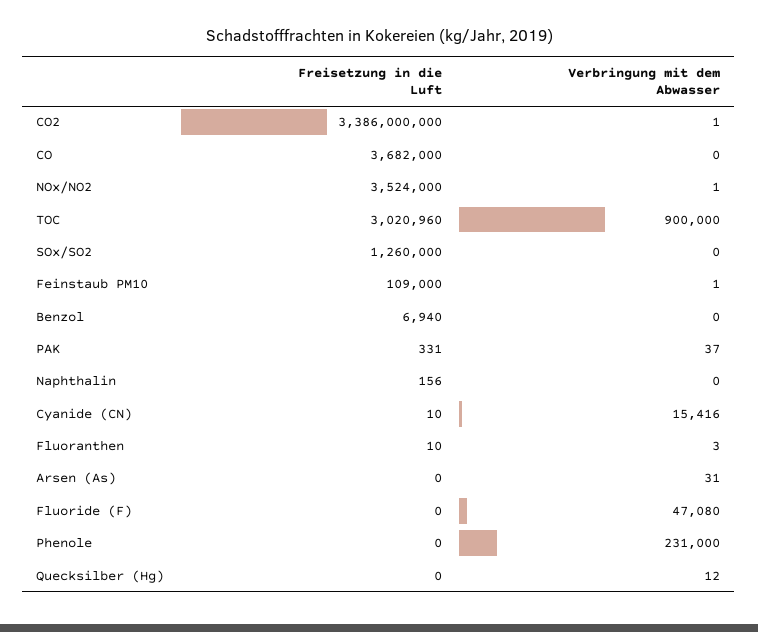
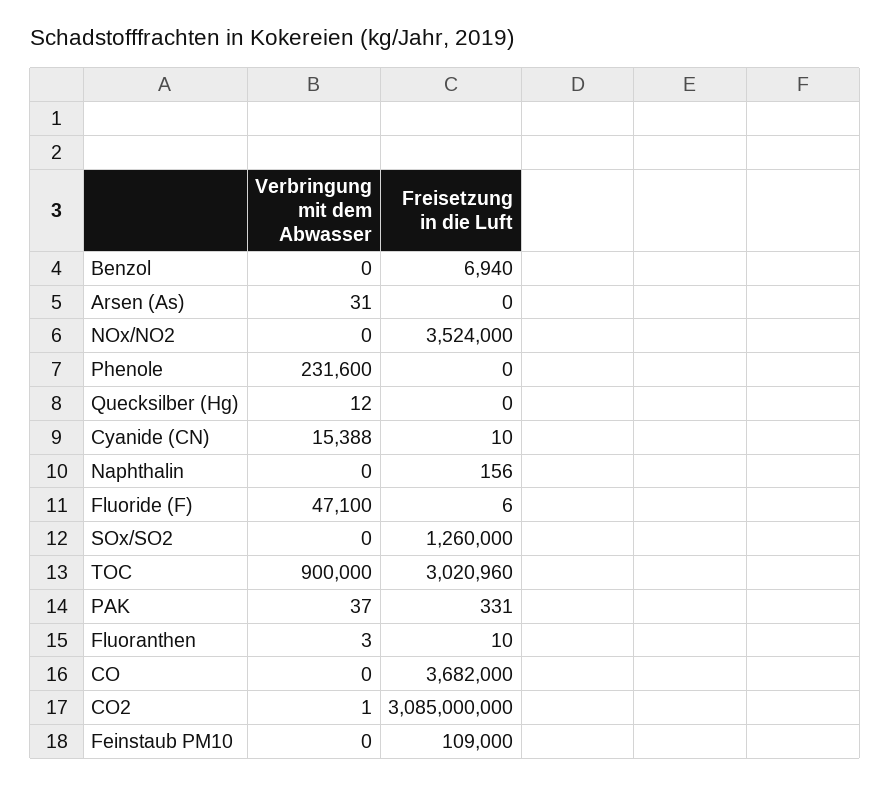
  {
    "Freisetzung in die Luft": {
-     "CO2": 3386000000,
+     "CO2": 3085000000,
      "CO": 3682000,
      "NOx/NO2": 3524000,
      "TOC": 3020960,
      "SOx/SO2": 1260000,
      "Feinstaub PM10": 109000,
      "Benzol": 6940,
      "PAK": 331,
      "Naphthalin": 156,
      "Cyanide (CN)": 10,
      "Fluoranthen": 10,
      "Arsen (As)": 0,
-     "Fluoride (F)": 0,
+     "Fluoride (F)": 6,
      "Phenole": 0,
      "Quecksilber (Hg)": 0
    },
    "Verbringung mit dem Abwasser": {
      "CO2": 1,
      "CO": 0,
-     "NOx/NO2": 1,
+     "NOx/NO2": 0,
      "TOC": 900000,
      "SOx/SO2": 0,
-     "Feinstaub PM10": 1,
+     "Feinstaub PM10": 0,
      "Benzol": 0,
      "PAK": 37,
      "Naphthalin": 0,
-     "Cyanide (CN)": 15416,
+     "Cyanide (CN)": 15388,
      "Fluoranthen": 3,
      "Arsen (As)": 31,
-     "Fluoride (F)": 47080,
+     "Fluoride (F)": 47100,
-     "Phenole": 231000,
+     "Phenole": 231600,
      "Quecksilber (Hg)": 12
    }
  }

